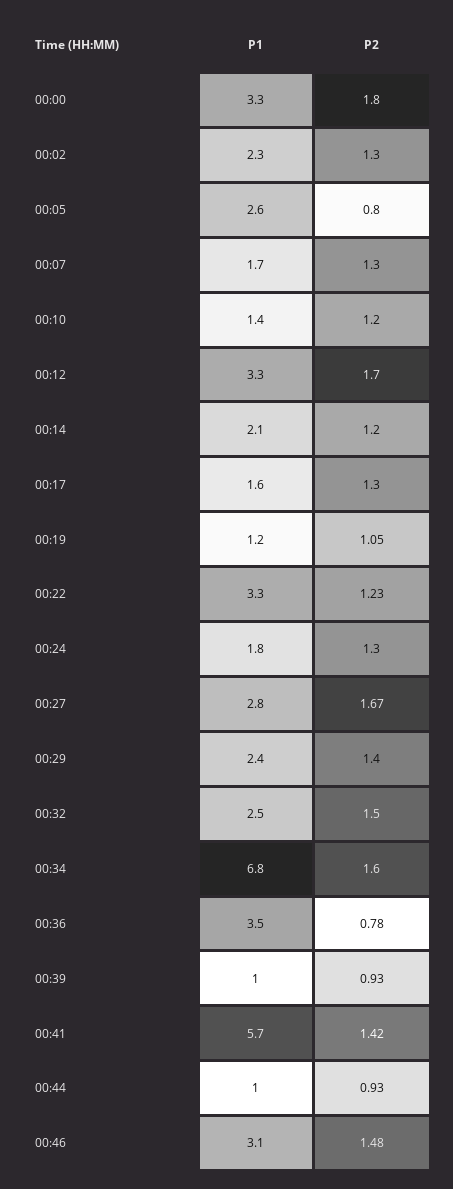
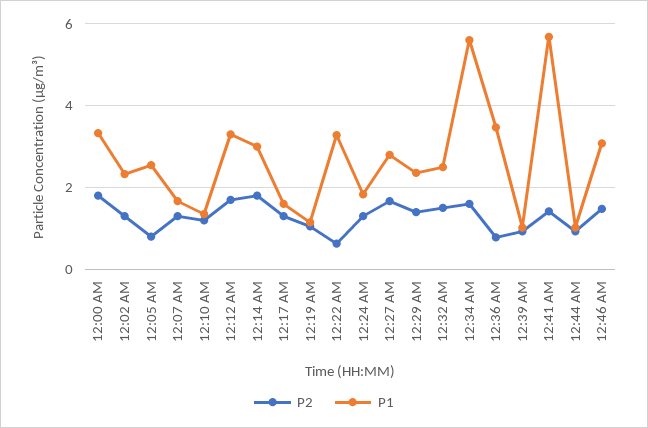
  {
    "P1": {
      "00:00": 3.3,
      "00:02": 2.3,
      "00:05": 2.6,
      "00:07": 1.7,
      "00:10": 1.4,
      "00:12": 3.3,
-     "00:14": 2.1,
+     "00:14": 3,
      "00:17": 1.6,
      "00:19": 1.2,
      "00:22": 3.3,
      "00:24": 1.8,
      "00:27": 2.8,
      "00:29": 2.4,
      "00:32": 2.5,
-     "00:34": 6.8,
+     "00:34": 5.6,
      "00:36": 3.5,
      "00:39": 1,
      "00:41": 5.7,
      "00:44": 1,
      "00:46": 3.1
    },
    "P2": {
      "00:00": 1.8,
      "00:02": 1.3,
      "00:05": 0.8,
      "00:07": 1.3,
      "00:10": 1.2,
      "00:12": 1.7,
-     "00:14": 1.2,
+     "00:14": 1.8,
      "00:17": 1.3,
      "00:19": 1.05,
-     "00:22": 1.23,
+     "00:22": 0.6,
      "00:24": 1.3,
      "00:27": 1.67,
      "00:29": 1.4,
      "00:32": 1.5,
      "00:34": 1.6,
      "00:36": 0.78,
      "00:39": 0.93,
      "00:41": 1.42,
      "00:44": 0.93,
      "00:46": 1.48
    }
  }

